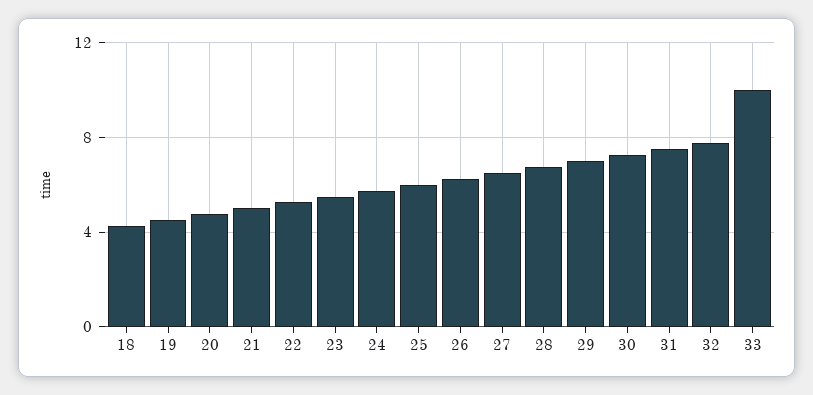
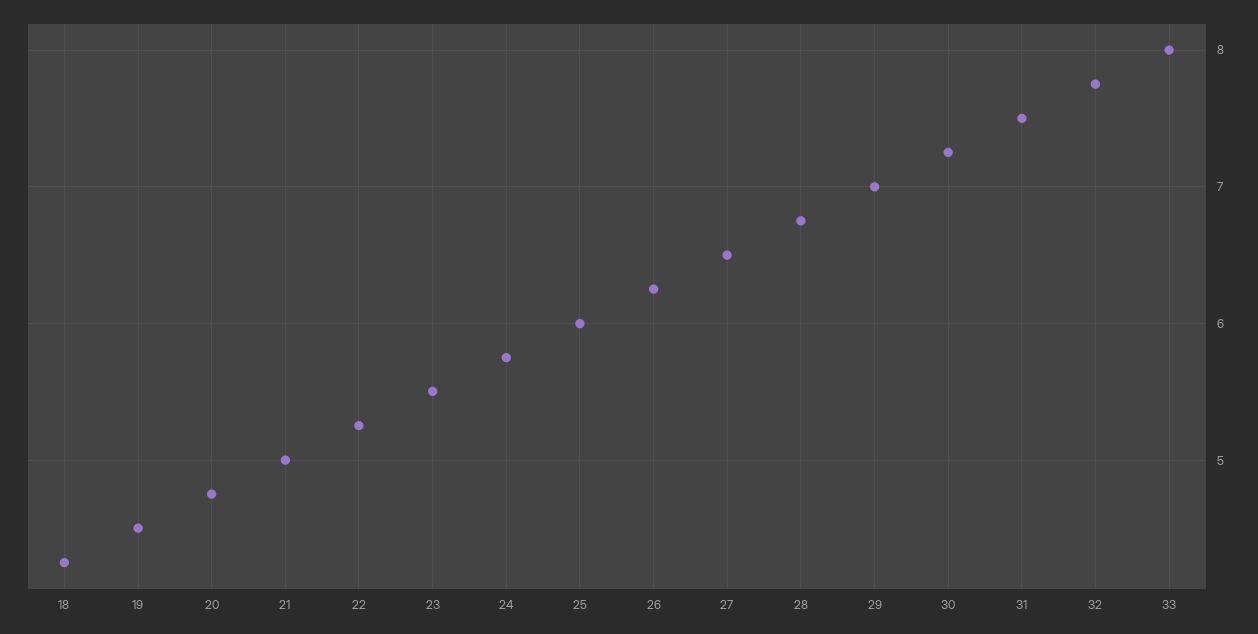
  {
    "18": 4.3,
    "19": 4.5,
    "20": 4.8,
    "21": 5,
    "22": 5.3,
    "23": 5.5,
    "24": 5.8,
    "25": 6,
    "26": 6.3,
    "27": 6.5,
    "28": 6.8,
    "29": 7,
    "30": 7.3,
    "31": 7.5,
    "32": 7.8,
-   "33": 10
+   "33": 8
  }

